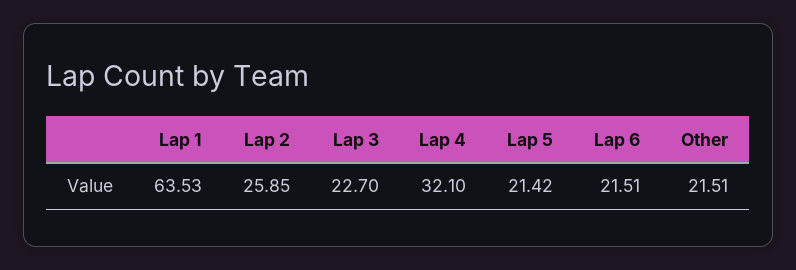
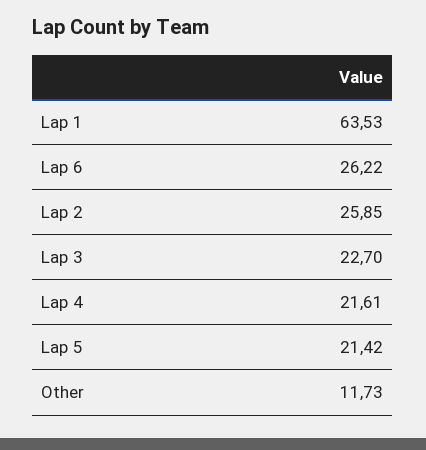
  {
    "Lap 1": 63.53,
    "Lap 2": 25.85,
    "Lap 3": 22.7,
-   "Lap 4": 32.1,
+   "Lap 4": 21.61,
    "Lap 5": 21.42,
-   "Lap 6": 21.51,
+   "Lap 6": 26.22,
-   "Other": 21.51
+   "Other": 11.73
  }

